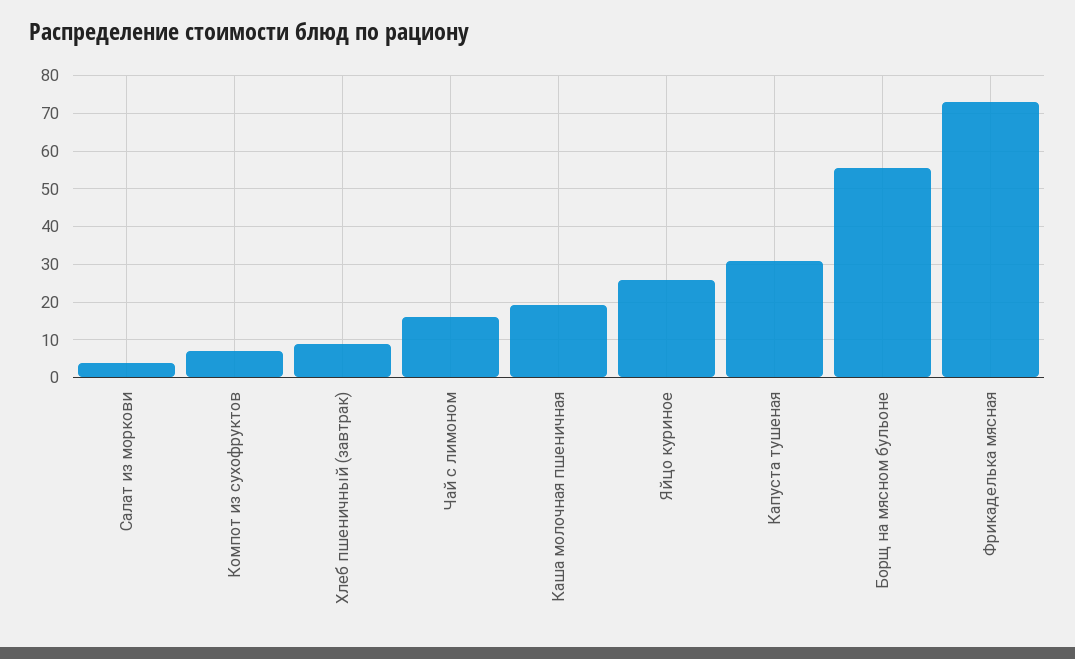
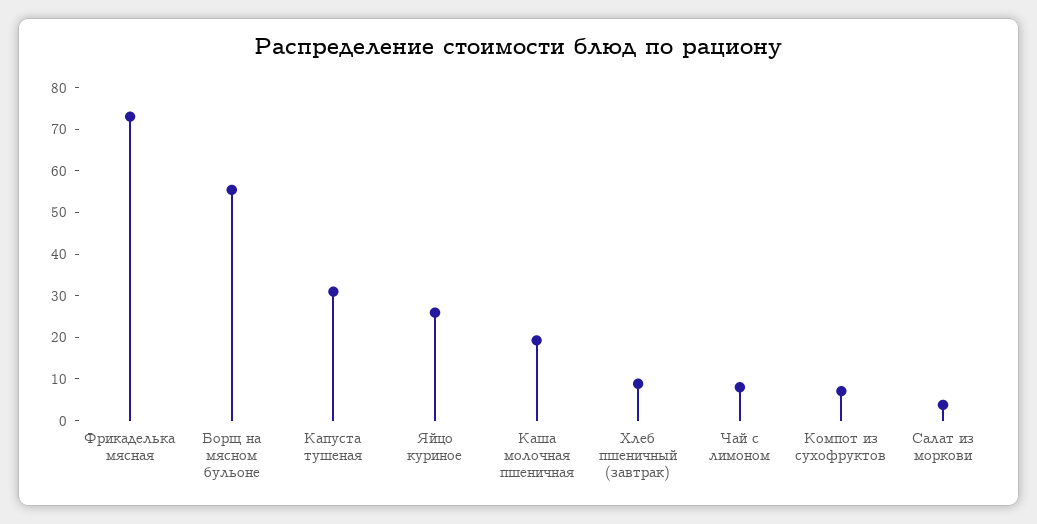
  {
    "Салат из моркови": 4,
    "Компот из сухофруктов": 8,
    "Хлеб пшеничный (завтрак)": 8,
-   "Чай с лимоном": 16,
+   "Чай с лимоном": 8,
    "Каша молочная пшеничная": 20,
    "Яйцо куриное": 26,
    "Капуста тушеная": 30,
    "Борщ на мясном бульоне": 56,
    "Фрикаделька мясная": 74
  }

